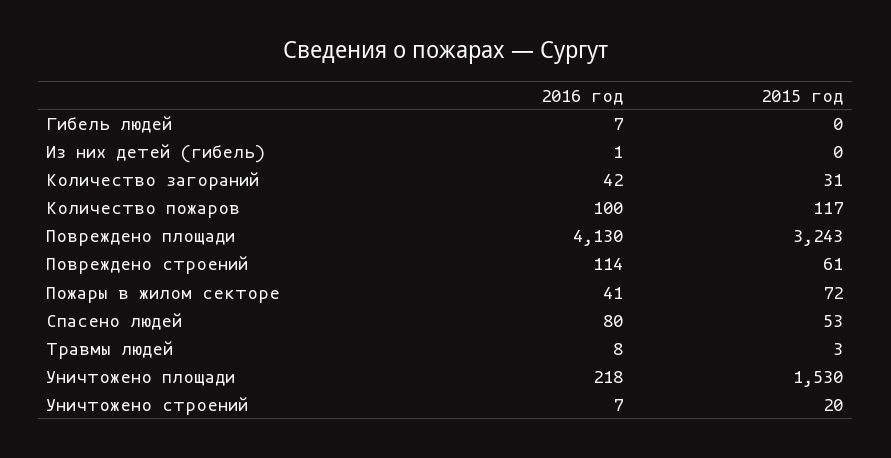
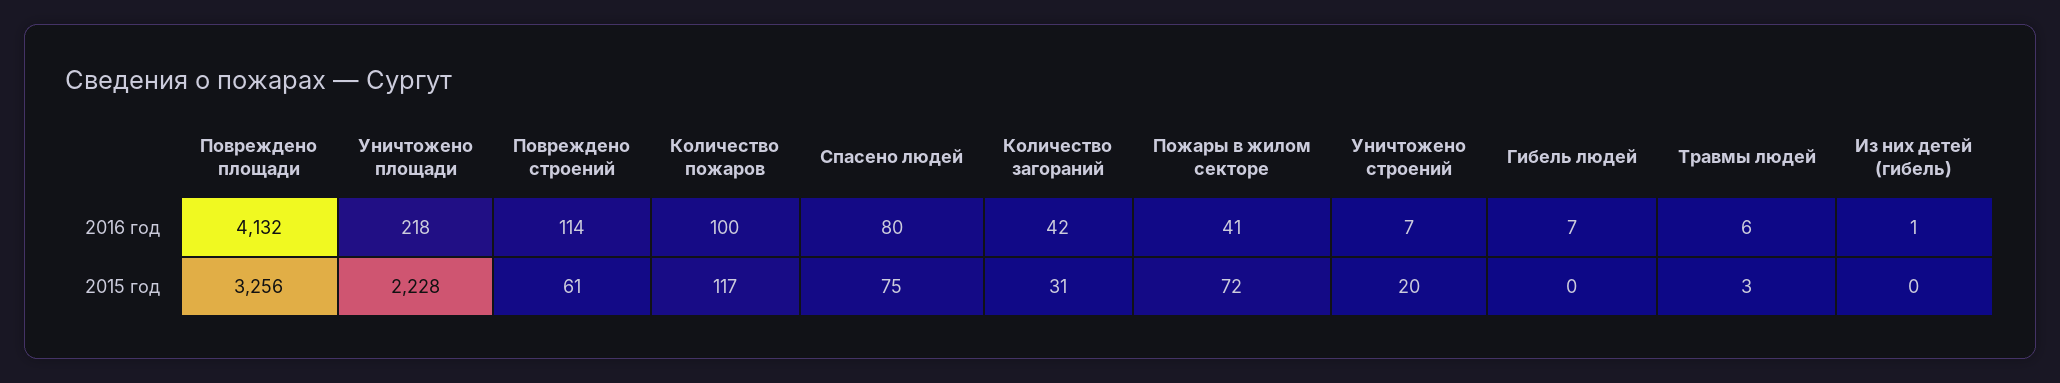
  {
    "2016 год": {
      "Гибель людей": 7,
      "Из них детей (гибель)": 1,
      "Количество загораний": 42,
      "Количество пожаров": 100,
-     "Повреждено площади": 4130,
+     "Повреждено площади": 4132,
      "Повреждено строений": 114,
      "Пожары в жилом секторе": 41,
      "Спасено людей": 80,
-     "Травмы людей": 8,
+     "Травмы людей": 6,
      "Уничтожено площади": 218,
      "Уничтожено строений": 7
    },
    "2015 год": {
      "Гибель людей": 0,
      "Из них детей (гибель)": 0,
      "Количество загораний": 31,
      "Количество пожаров": 117,
-     "Повреждено площади": 3243,
+     "Повреждено площади": 3256,
      "Повреждено строений": 61,
      "Пожары в жилом секторе": 72,
-     "Спасено людей": 53,
+     "Спасено людей": 75,
      "Травмы людей": 3,
-     "Уничтожено площади": 1530,
+     "Уничтожено площади": 2228,
      "Уничтожено строений": 20
    }
  }

